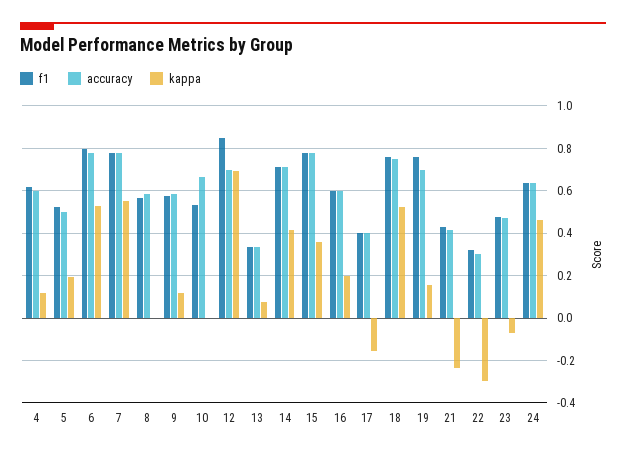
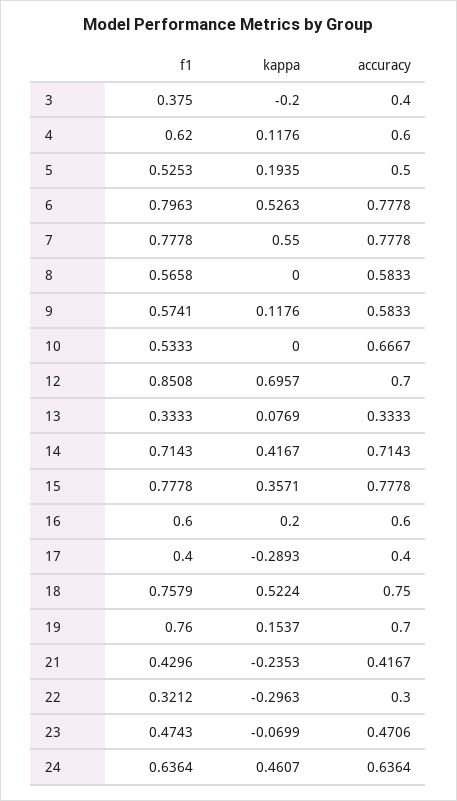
  {
    "f1": {
      "4": 0.62,
      "5": 0.5253,
      "6": 0.7963,
      "7": 0.7778,
      "8": 0.5658,
      "9": 0.5741,
      "10": 0.5333,
      "12": 0.8508,
      "13": 0.3333,
      "14": 0.7143,
      "15": 0.7778,
      "16": 0.6,
      "17": 0.4,
      "18": 0.7579,
      "19": 0.76,
      "21": 0.4296,
      "22": 0.3212,
      "23": 0.4743,
-     "24": 0.6364
+     "24": 0.6364,
+     "3": 0.375
    },
    "accuracy": {
      "4": 0.6,
      "5": 0.5,
      "6": 0.7778,
      "7": 0.7778,
      "8": 0.5833,
      "9": 0.5833,
      "10": 0.6667,
      "12": 0.7,
      "13": 0.3333,
      "14": 0.7143,
      "15": 0.7778,
      "16": 0.6,
      "17": 0.4,
      "18": 0.75,
      "19": 0.7,
      "21": 0.4167,
      "22": 0.3,
      "23": 0.4706,
-     "24": 0.6364
+     "24": 0.6364,
+     "3": 0.4
    },
    "kappa": {
      "4": 0.1176,
      "5": 0.1935,
      "6": 0.5263,
      "7": 0.55,
      "8": 0,
      "9": 0.1176,
      "10": 0,
      "12": 0.6957,
      "13": 0.0769,
      "14": 0.4167,
      "15": 0.3571,
      "16": 0.2,
-     "17": -0.15,
+     "17": -0.2893,
      "18": 0.5224,
      "19": 0.1537,
      "21": -0.2353,
      "22": -0.2963,
      "23": -0.0699,
-     "24": 0.4607
+     "24": 0.4607,
+     "3": -0.2
    }
  }

